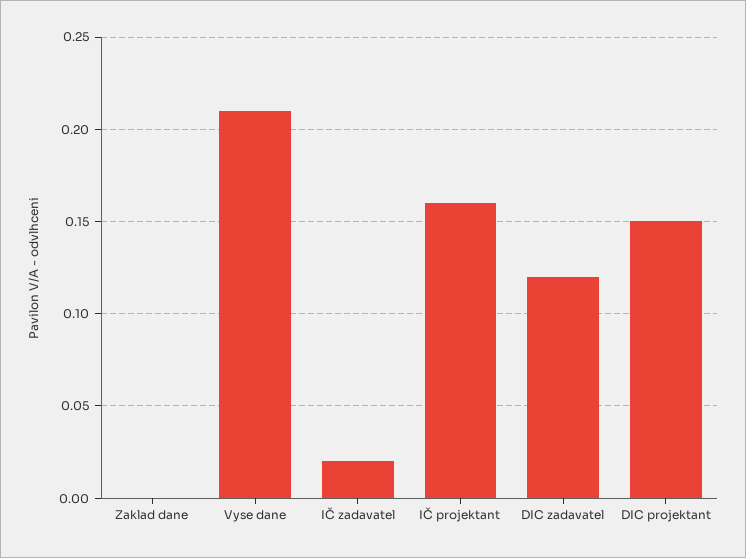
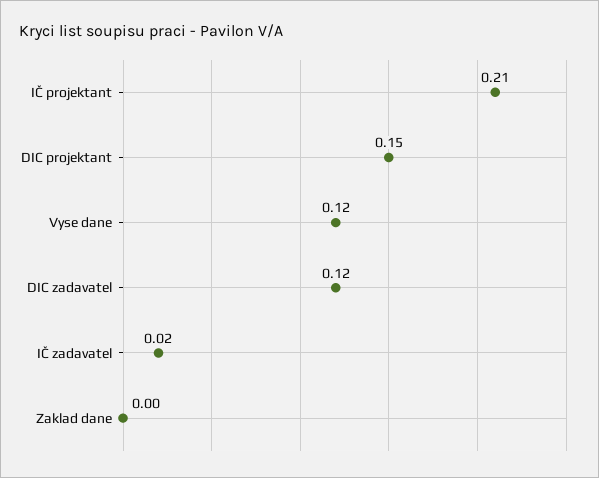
  {
    "Zaklad dane": 0,
-   "Vyse dane": 0.21,
+   "Vyse dane": 0.12,
    "IČ zadavatel": 0.02,
-   "IČ projektant": 0.16,
+   "IČ projektant": 0.21,
    "DIC zadavatel": 0.12,
    "DIC projektant": 0.15
  }

